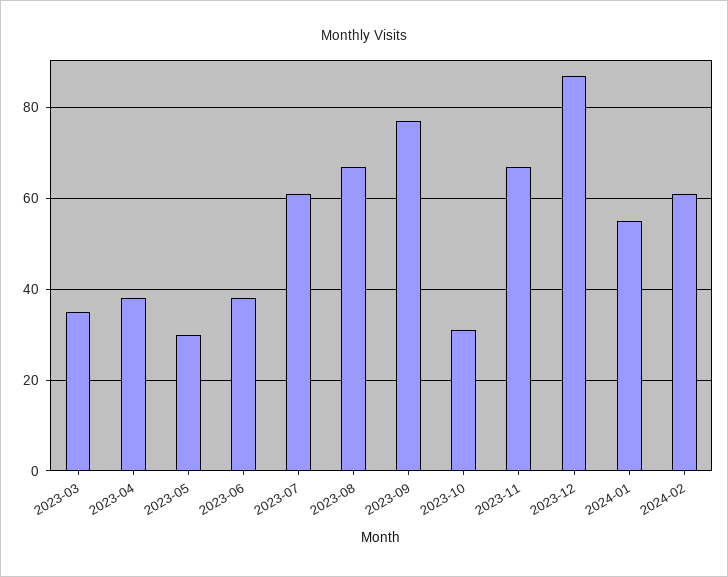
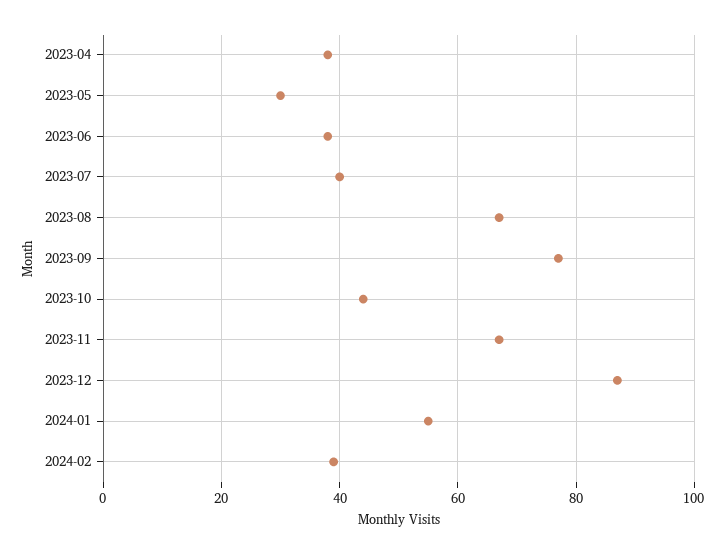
  {
-   "2023-03": 35,
    "2023-04": 40,
    "2023-05": 30,
    "2023-06": 40,
-   "2023-07": 60,
+   "2023-07": 40,
    "2023-08": 65,
    "2023-09": 75,
-   "2023-10": 30,
+   "2023-10": 45,
    "2023-11": 65,
    "2023-12": 85,
    "2024-01": 55,
-   "2024-02": 60
+   "2024-02": 40
  }

